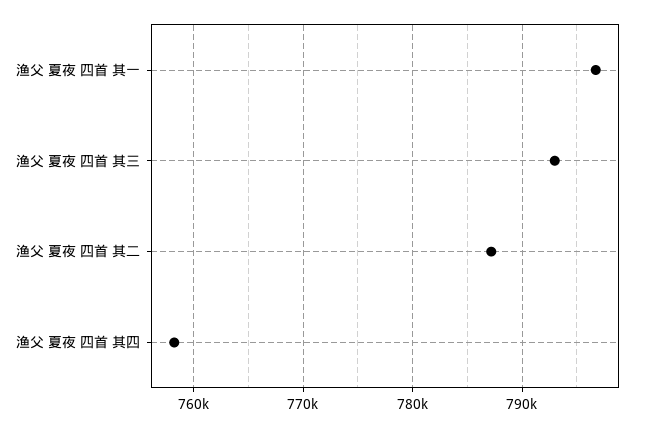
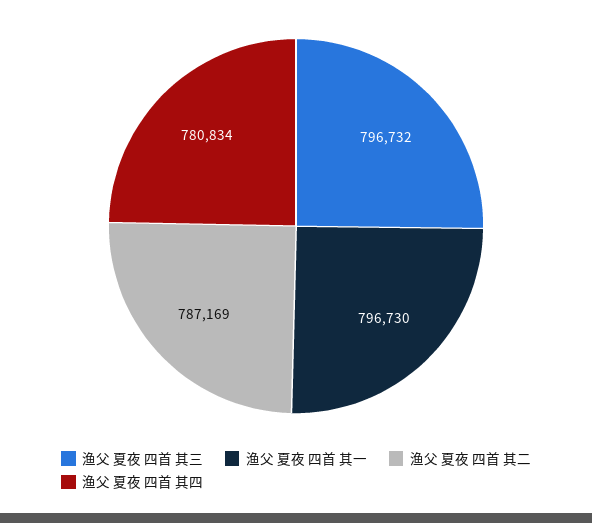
  {
    "渔父 夏夜 四首 其一": 796730,
-   "渔父 夏夜 四首 其三": 793000,
+   "渔父 夏夜 四首 其三": 796732,
    "渔父 夏夜 四首 其二": 787169,
-   "渔父 夏夜 四首 其四": 758000
+   "渔父 夏夜 四首 其四": 780834
  }

